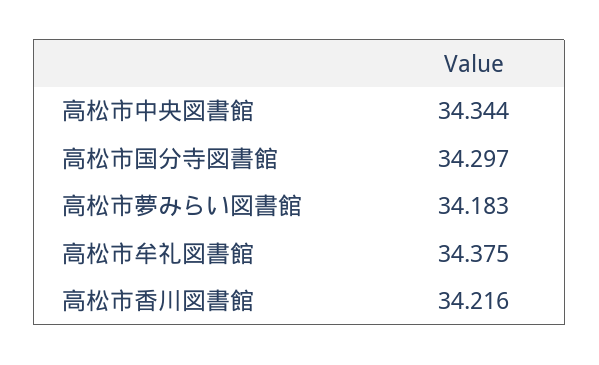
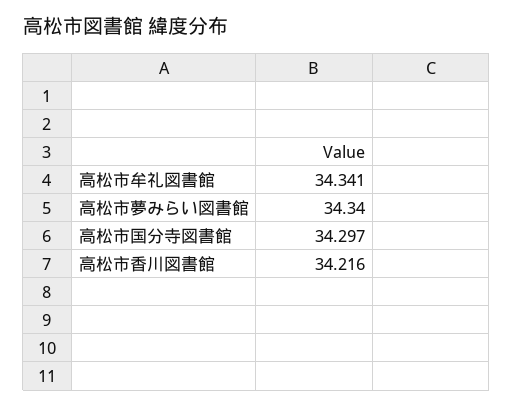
  {
-   "高松市中央図書館": 34.344,
    "高松市国分寺図書館": 34.297,
-   "高松市夢みらい図書館": 34.183,
+   "高松市夢みらい図書館": 34.34,
-   "高松市牟礼図書館": 34.375,
+   "高松市牟礼図書館": 34.341,
    "高松市香川図書館": 34.216
  }

